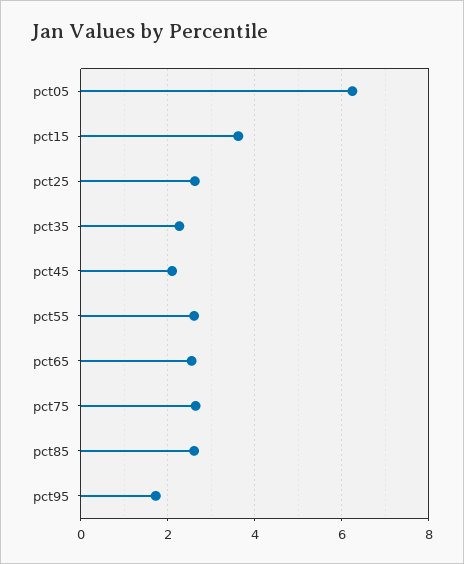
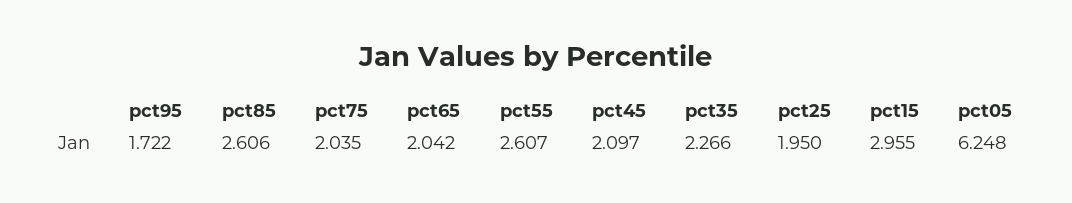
  {
    "pct05": 6.248,
-   "pct15": 3.6,
+   "pct15": 2.955,
-   "pct25": 2.6,
+   "pct25": 1.95,
    "pct35": 2.266,
    "pct45": 2.097,
    "pct55": 2.607,
-   "pct65": 2.6,
+   "pct65": 2.042,
-   "pct75": 2.6,
+   "pct75": 2.035,
    "pct85": 2.606,
    "pct95": 1.722
  }

